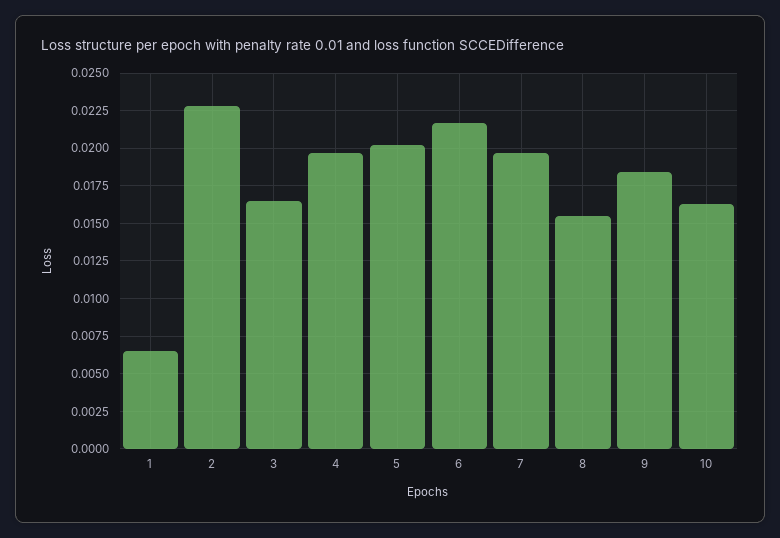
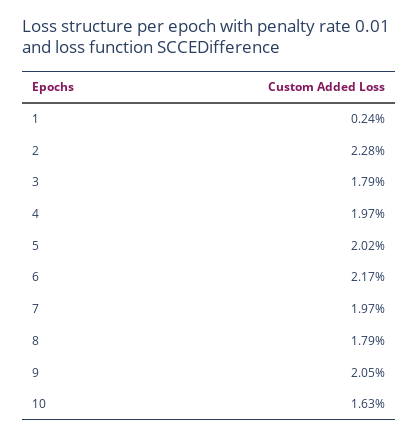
  {
-   "1": 0.0065,
+   "1": 0.0024,
    "2": 0.0228,
-   "3": 0.0165,
+   "3": 0.0179,
    "4": 0.0197,
    "5": 0.0202,
    "6": 0.0217,
    "7": 0.0197,
-   "8": 0.0155,
+   "8": 0.0179,
-   "9": 0.0185,
+   "9": 0.0205,
    "10": 0.0163
  }

